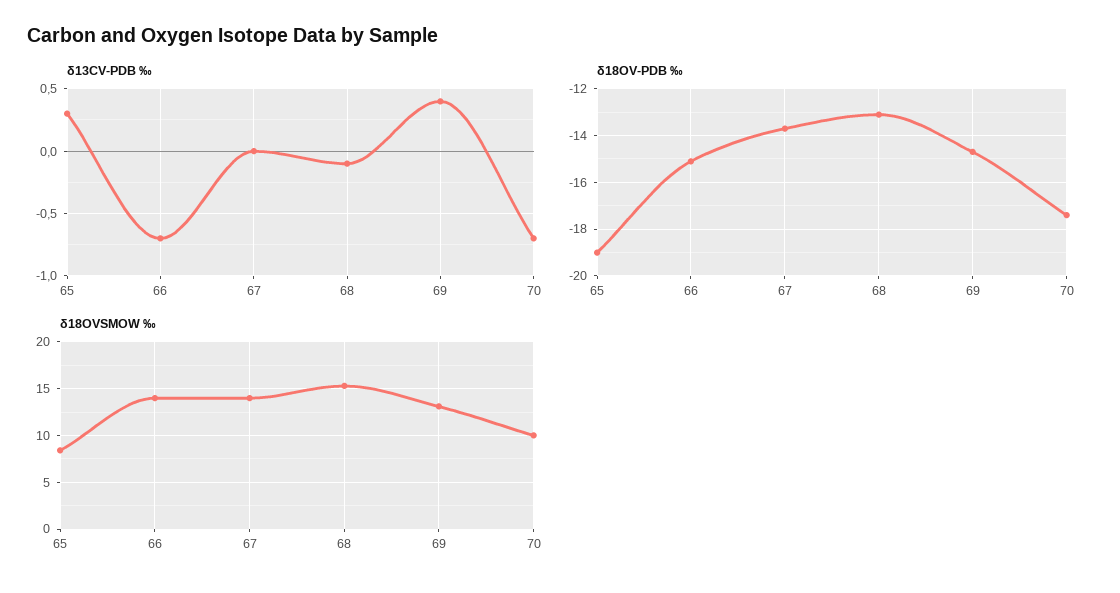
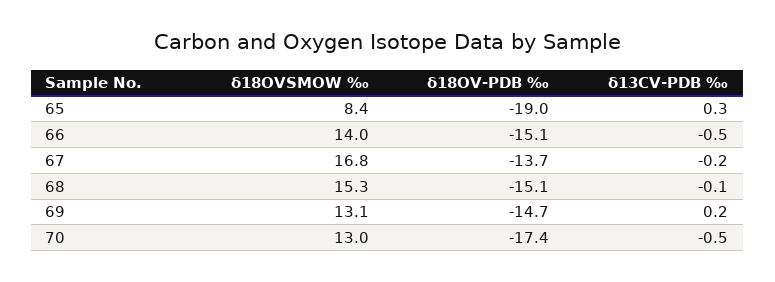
  {
    "δ13CV-PDB ‰": {
      "65": 0.3,
-     "66": -0.7,
+     "66": -0.5,
-     "67": 0,
+     "67": -0.2,
      "68": -0.1,
-     "69": 0.4,
+     "69": 0.2,
-     "70": -0.7
+     "70": -0.5
    },
    "δ18OV-PDB ‰": {
      "65": -19,
      "66": -15.1,
      "67": -13.7,
-     "68": -13,
+     "68": -15.1,
      "69": -14.7,
      "70": -17.4
    },
    "δ18OVSMOW ‰": {
      "65": 8.4,
      "66": 14,
-     "67": 14,
+     "67": 16.8,
      "68": 15.3,
      "69": 13.1,
-     "70": 10
+     "70": 13
    }
  }

